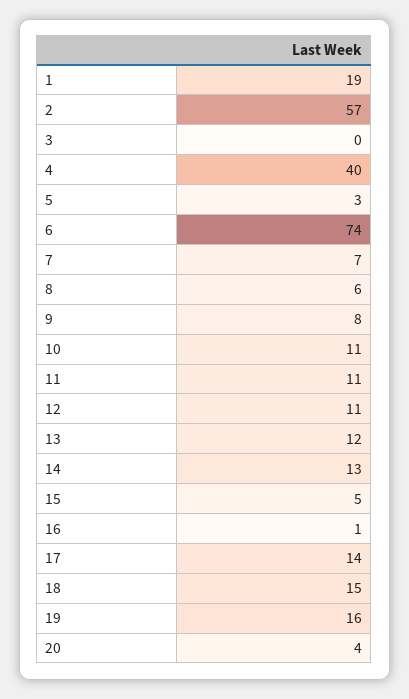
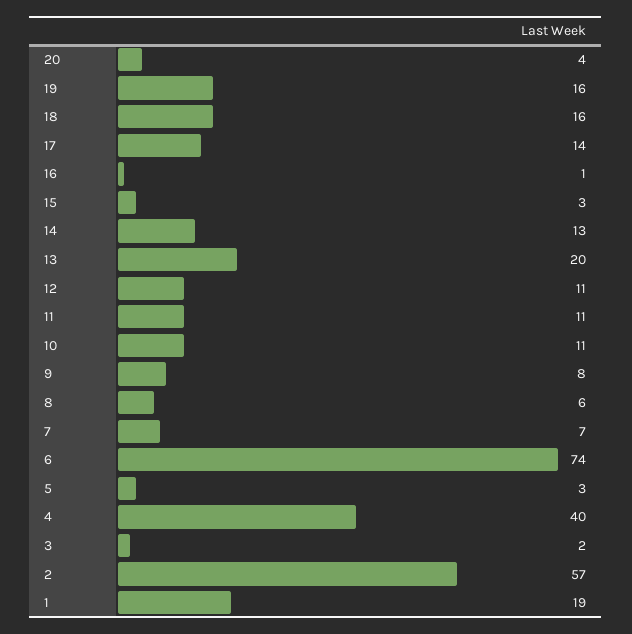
  {
    "1": 19,
    "2": 57,
-   "3": 0,
+   "3": 2,
    "4": 40,
    "5": 3,
    "6": 74,
    "7": 7,
    "8": 6,
    "9": 8,
    "10": 11,
    "11": 11,
    "12": 11,
-   "13": 12,
+   "13": 20,
    "14": 13,
-   "15": 5,
+   "15": 3,
    "16": 1,
    "17": 14,
-   "18": 15,
+   "18": 16,
    "19": 16,
    "20": 4
  }

